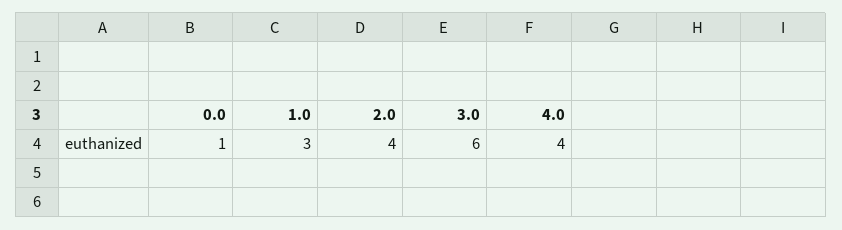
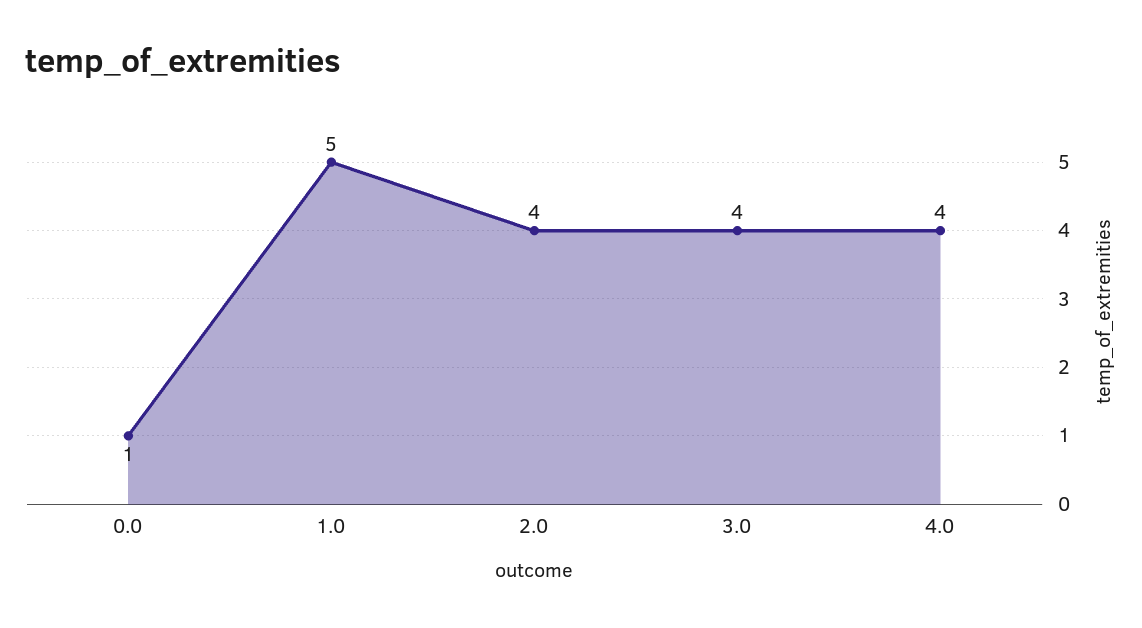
  {
    "0.0": 1,
-   "1.0": 3,
+   "1.0": 5,
    "2.0": 4,
-   "3.0": 6,
+   "3.0": 4,
    "4.0": 4
  }

